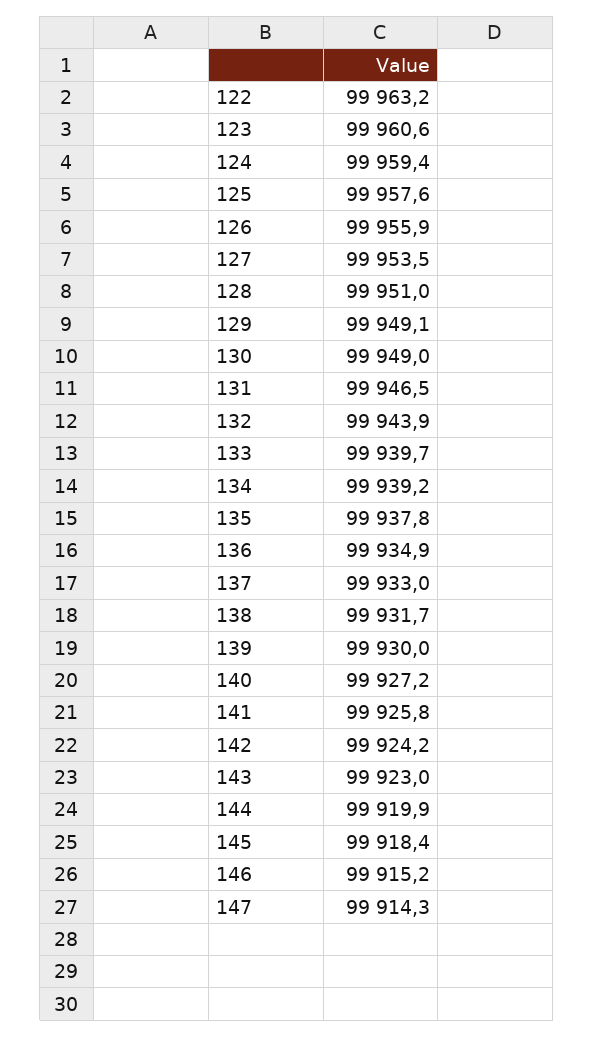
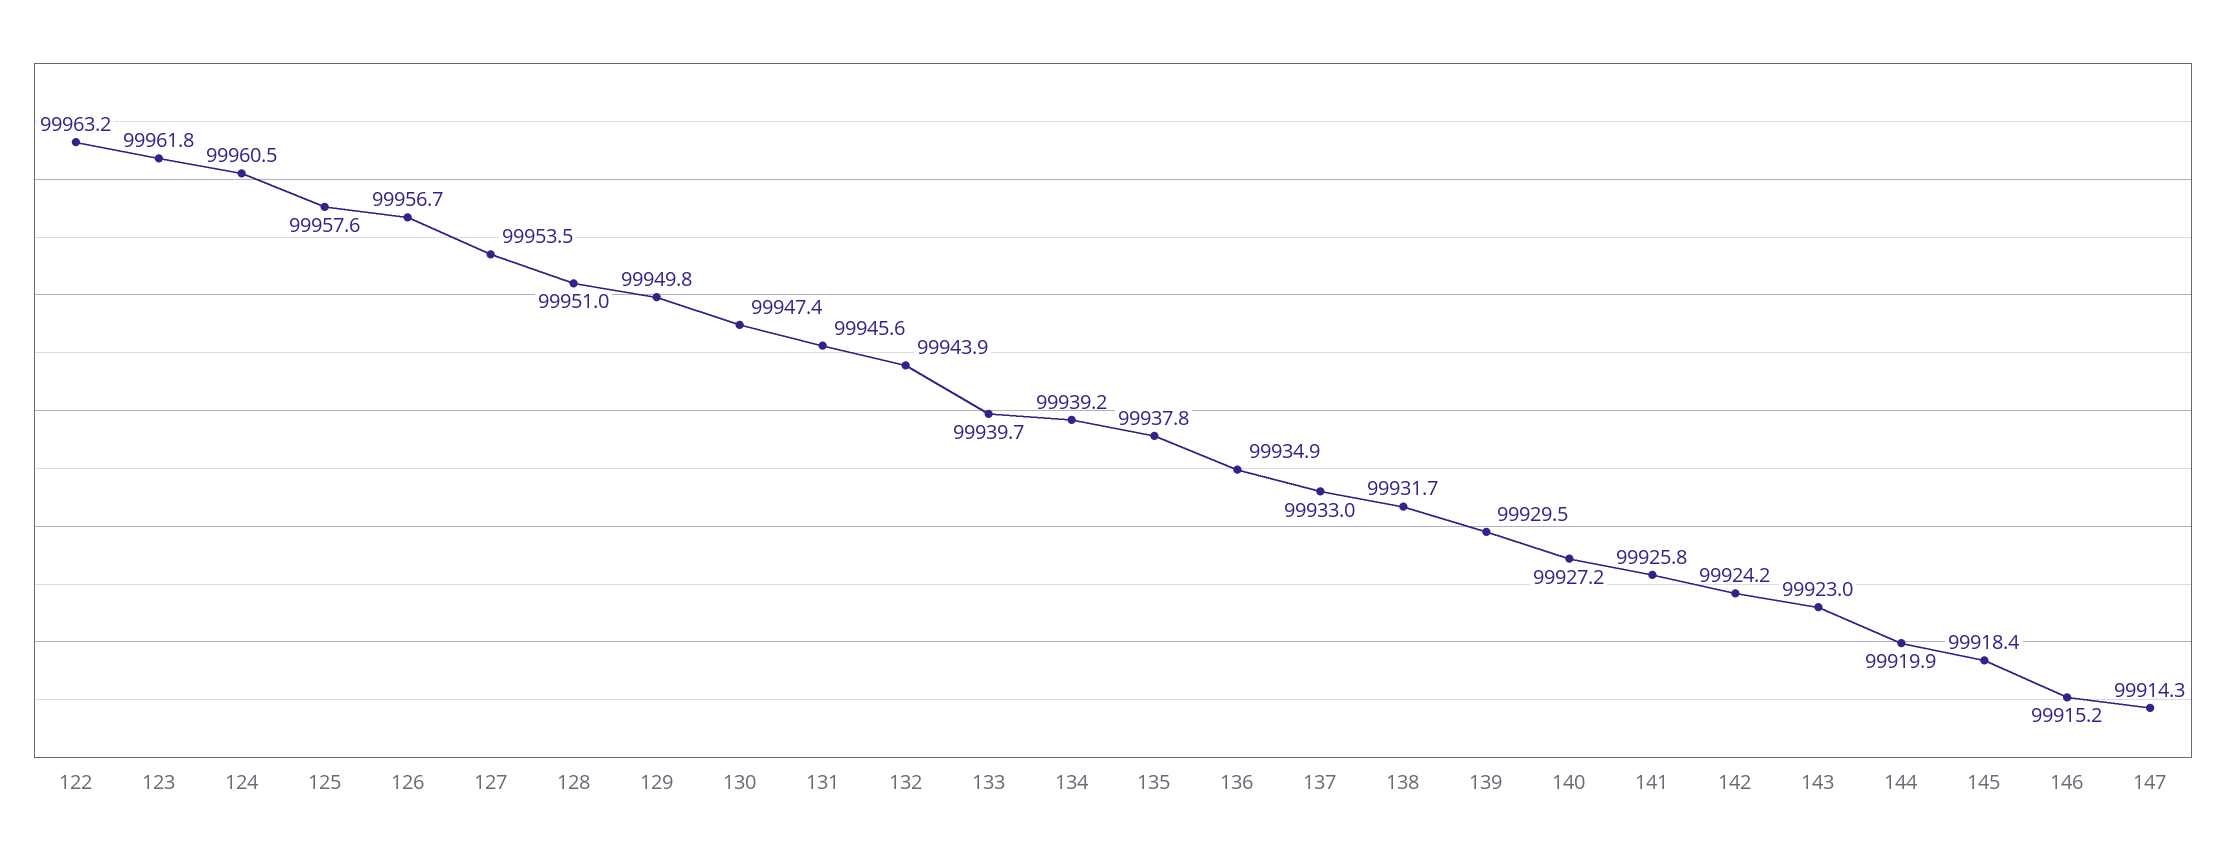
  {
    "122": 99963.2,
-   "123": 99960.6,
+   "123": 99961.8,
-   "124": 99959.4,
+   "124": 99960.5,
    "125": 99957.6,
-   "126": 99955.9,
+   "126": 99956.7,
    "127": 99953.5,
    "128": 99951,
-   "129": 99949.1,
+   "129": 99949.8,
-   "130": 99949,
+   "130": 99947.4,
-   "131": 99946.5,
+   "131": 99945.6,
    "132": 99943.9,
    "133": 99939.7,
    "134": 99939.2,
    "135": 99937.8,
    "136": 99934.9,
    "137": 99933,
    "138": 99931.7,
-   "139": 99930,
+   "139": 99929.5,
    "140": 99927.2,
    "141": 99925.8,
    "142": 99924.2,
    "143": 99923,
    "144": 99919.9,
    "145": 99918.4,
    "146": 99915.2,
    "147": 99914.3
  }

